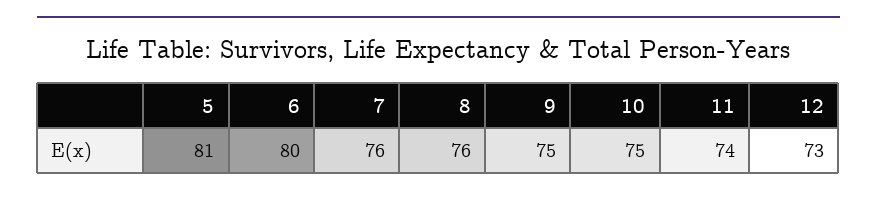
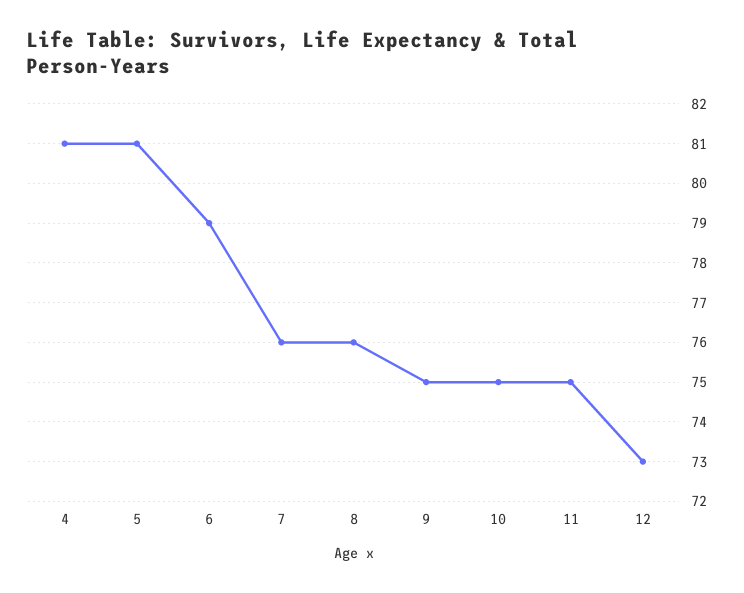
  {
    "5": 81,
-   "6": 80,
+   "6": 79,
    "7": 76,
    "8": 76,
    "9": 75,
    "10": 75,
-   "11": 74,
+   "11": 75,
-   "12": 73
+   "12": 73,
+   "4": 81
  }

